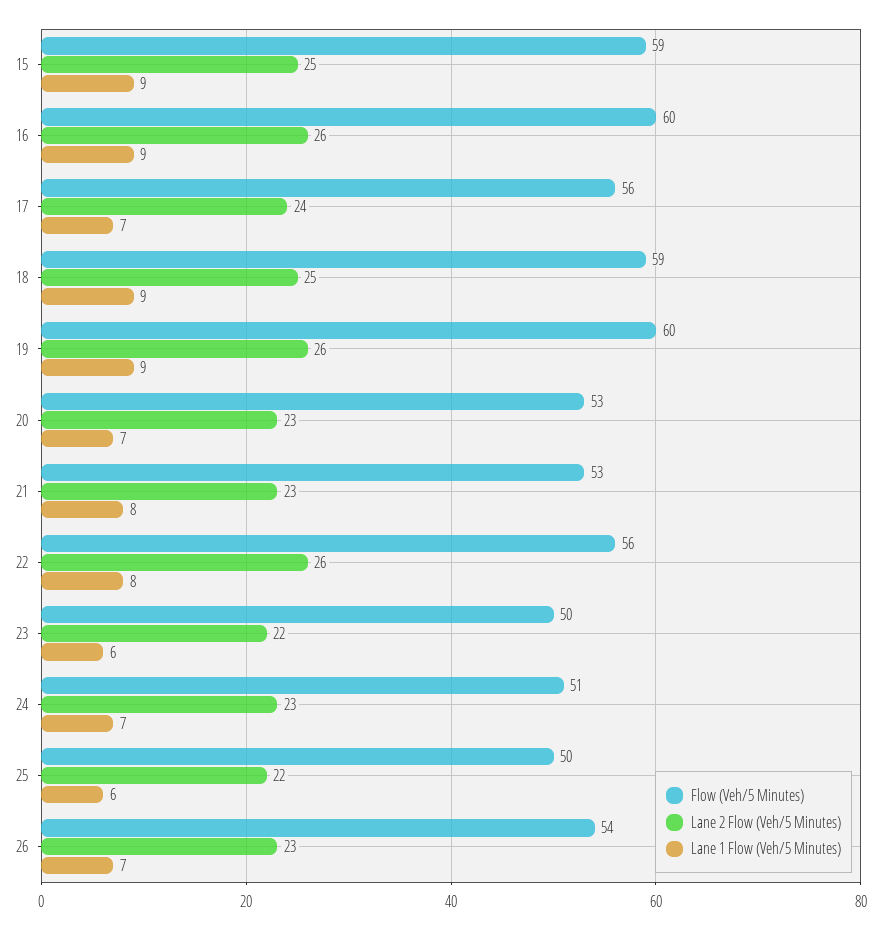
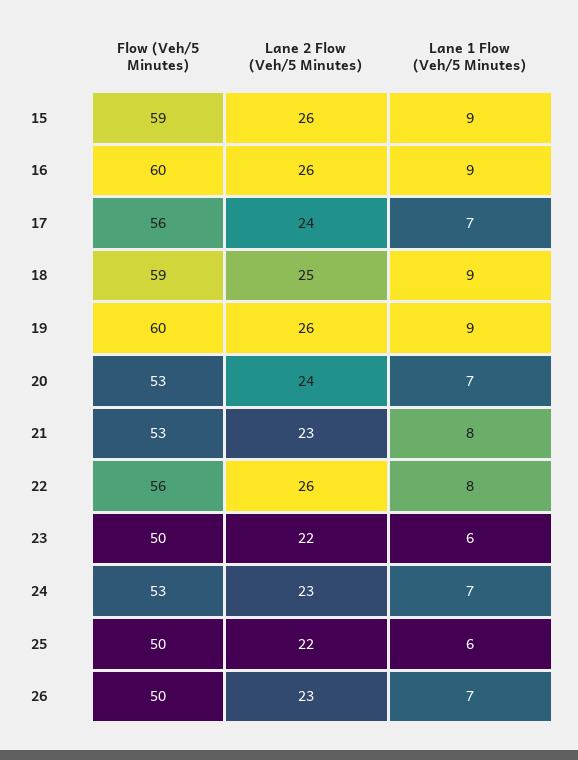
  {
    "Flow (Veh/5 Minutes)": {
      "15": 59,
      "16": 60,
      "17": 56,
      "18": 59,
      "19": 60,
      "20": 53,
      "21": 53,
      "22": 56,
      "23": 50,
-     "24": 51,
+     "24": 53,
      "25": 50,
-     "26": 54
+     "26": 50
    },
    "Lane 2 Flow (Veh/5 Minutes)": {
-     "15": 25,
+     "15": 26,
      "16": 26,
      "17": 24,
      "18": 25,
      "19": 26,
-     "20": 23,
+     "20": 24,
      "21": 23,
      "22": 26,
      "23": 22,
      "24": 23,
      "25": 22,
      "26": 23
    },
    "Lane 1 Flow (Veh/5 Minutes)": {
      "15": 9,
      "16": 9,
      "17": 7,
      "18": 9,
      "19": 9,
      "20": 7,
      "21": 8,
      "22": 8,
      "23": 6,
      "24": 7,
      "25": 6,
      "26": 7
    }
  }

